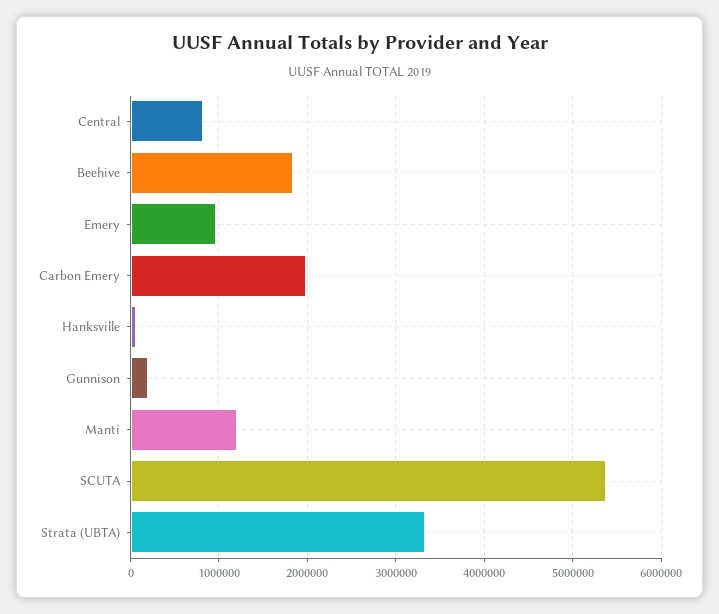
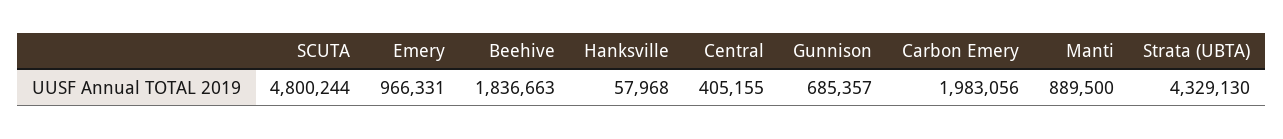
  {
-   "Central": 800000,
+   "Central": 405155,
    "Beehive": 1836663,
    "Emery": 966331,
    "Carbon Emery": 1983056,
    "Hanksville": 57968,
-   "Gunnison": 200000,
+   "Gunnison": 685357,
-   "Manti": 1200000,
+   "Manti": 889500,
-   "SCUTA": 5400000,
+   "SCUTA": 4800244,
-   "Strata (UBTA)": 3300000
+   "Strata (UBTA)": 4329130
  }

